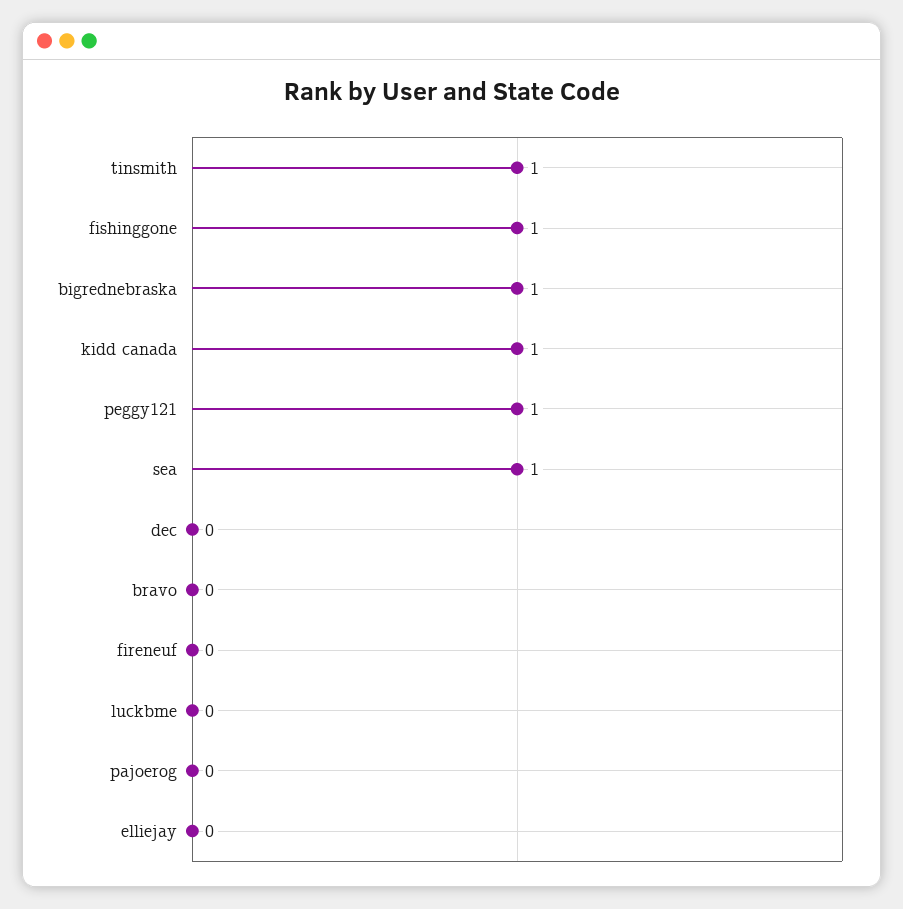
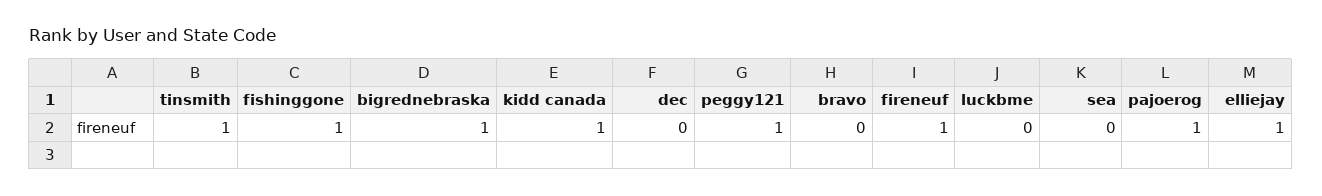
  {
    "tinsmith": 1,
    "fishinggone": 1,
    "bigrednebraska": 1,
    "kidd canada": 1,
    "peggy121": 1,
-   "sea": 1,
+   "sea": 0,
    "dec": 0,
    "bravo": 0,
-   "fireneuf": 0,
+   "fireneuf": 1,
    "luckbme": 0,
-   "pajoerog": 0,
+   "pajoerog": 1,
-   "elliejay": 0
+   "elliejay": 1
  }

